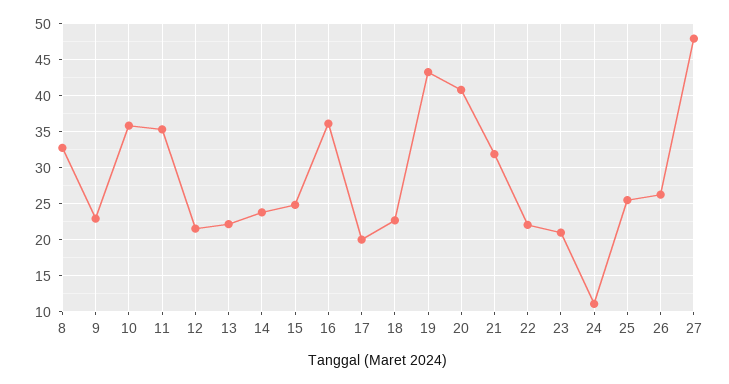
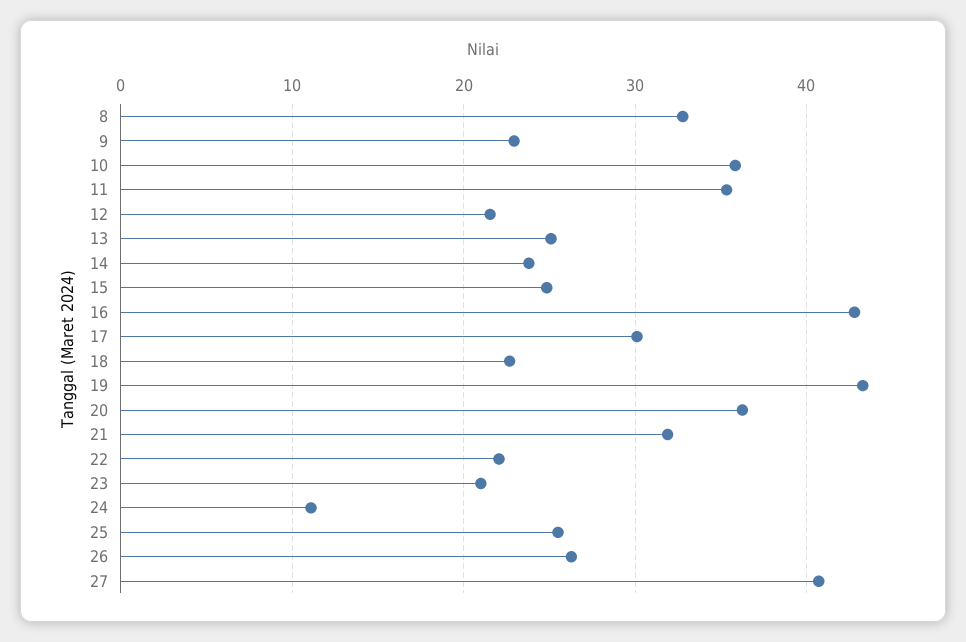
  {
    "8": 33,
    "9": 23,
    "10": 36,
    "11": 35,
    "12": 22,
-   "13": 22,
+   "13": 25,
    "14": 24,
    "15": 25,
-   "16": 36,
+   "16": 43,
-   "17": 20,
+   "17": 30,
    "18": 23,
    "19": 43,
-   "20": 41,
+   "20": 36,
    "21": 32,
    "22": 22,
    "23": 21,
    "24": 11,
    "25": 26,
    "26": 26,
-   "27": 48
+   "27": 41
  }

